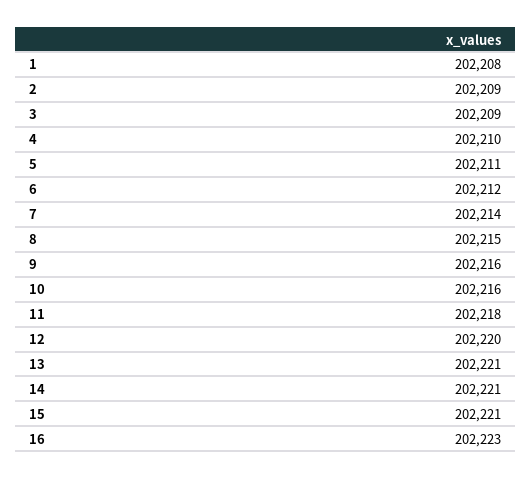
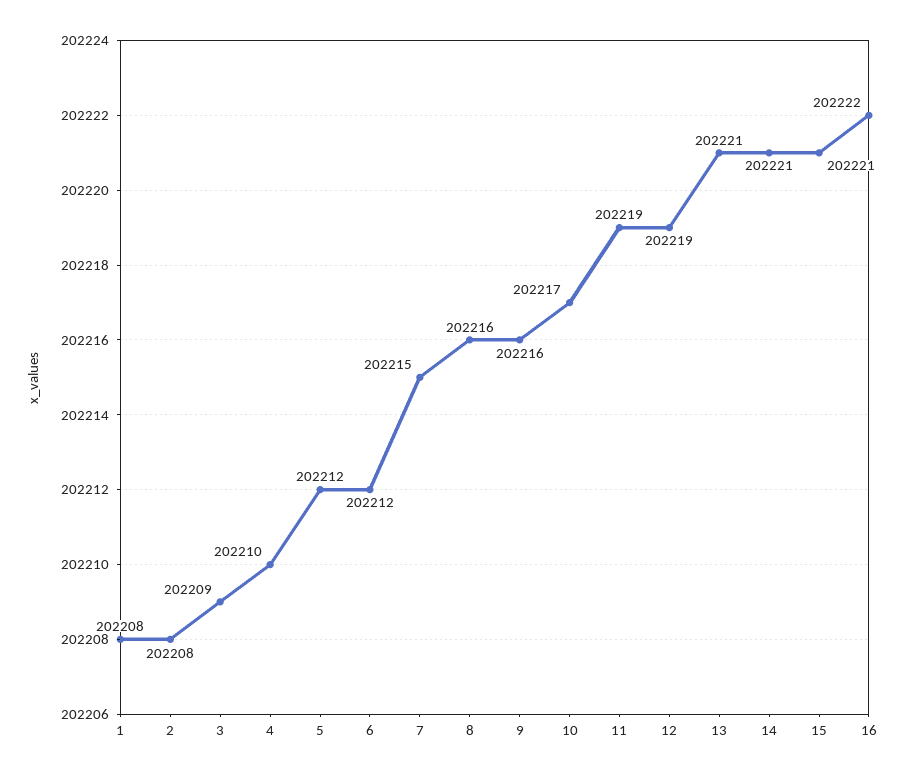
  {
    "1": 202208,
-   "2": 202209,
+   "2": 202208,
    "3": 202209,
    "4": 202210,
-   "5": 202211,
+   "5": 202212,
    "6": 202212,
-   "7": 202214,
+   "7": 202215,
-   "8": 202215,
+   "8": 202216,
    "9": 202216,
-   "10": 202216,
+   "10": 202217,
-   "11": 202218,
+   "11": 202219,
-   "12": 202220,
+   "12": 202219,
    "13": 202221,
    "14": 202221,
    "15": 202221,
-   "16": 202223
+   "16": 202222
  }

